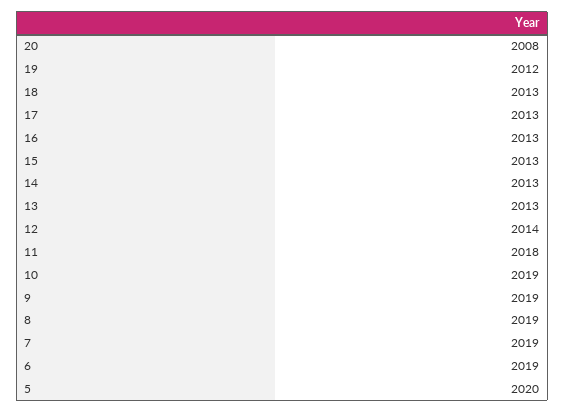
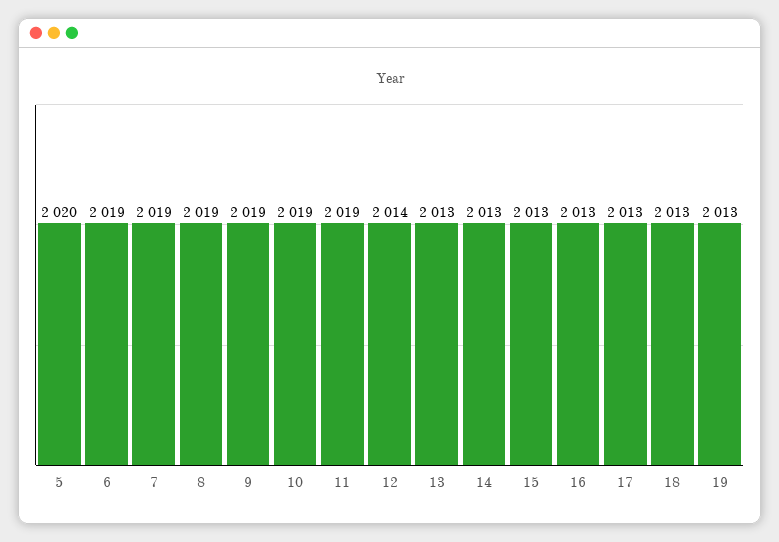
  {
-   "20": 2008,
-   "19": 2012,
+   "19": 2013,
    "18": 2013,
    "17": 2013,
    "16": 2013,
    "15": 2013,
    "14": 2013,
    "13": 2013,
    "12": 2014,
-   "11": 2018,
+   "11": 2019,
    "10": 2019,
    "9": 2019,
    "8": 2019,
    "7": 2019,
    "6": 2019,
    "5": 2020
  }

